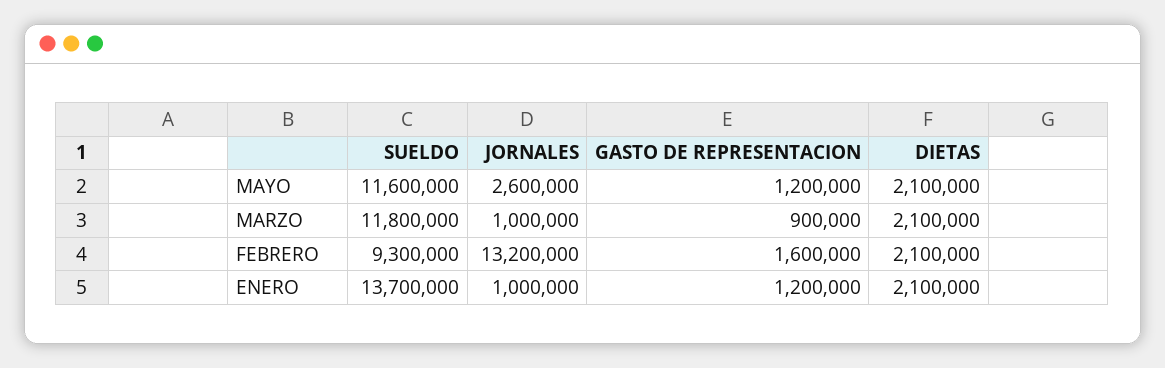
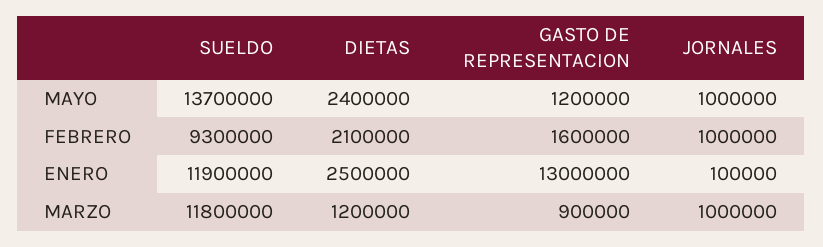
  {
    "SUELDO": {
-     "MAYO": 11600000,
+     "MAYO": 13700000,
      "MARZO": 11800000,
      "FEBRERO": 9300000,
-     "ENERO": 13700000
+     "ENERO": 11900000
    },
    "JORNALES": {
-     "MAYO": 2600000,
+     "MAYO": 1000000,
      "MARZO": 1000000,
-     "FEBRERO": 13200000,
+     "FEBRERO": 1000000,
-     "ENERO": 1000000
+     "ENERO": 100000
    },
    "GASTO DE REPRESENTACION": {
      "MAYO": 1200000,
      "MARZO": 900000,
      "FEBRERO": 1600000,
-     "ENERO": 1200000
+     "ENERO": 13000000
    },
    "DIETAS": {
-     "MAYO": 2100000,
+     "MAYO": 2400000,
-     "MARZO": 2100000,
+     "MARZO": 1200000,
      "FEBRERO": 2100000,
-     "ENERO": 2100000
+     "ENERO": 2500000
    }
  }

